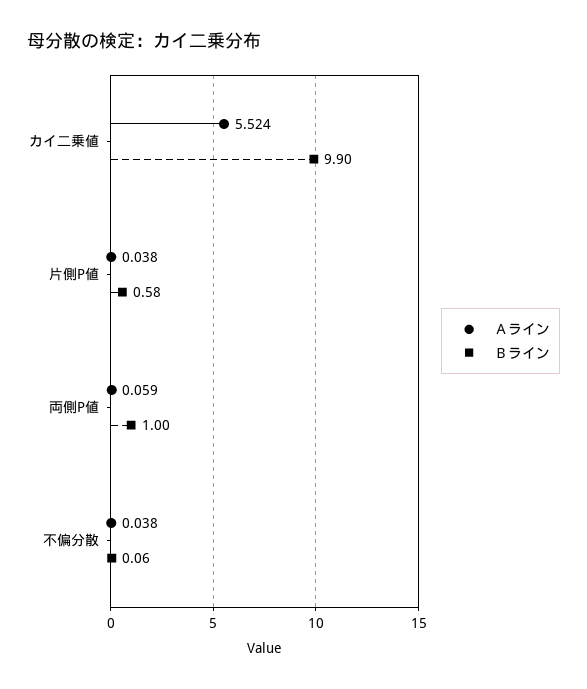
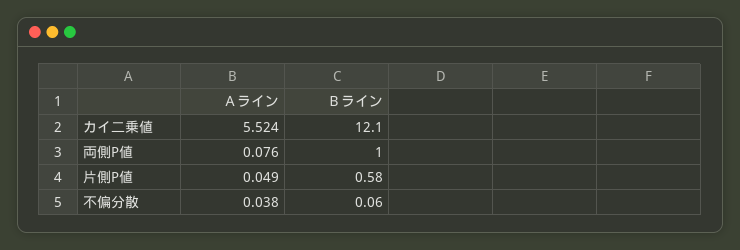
  {
    "Ａライン": {
      "カイ二乗値": 5.524,
-     "片側P値": 0.038,
+     "片側P値": 0.049,
-     "両側P値": 0.059,
+     "両側P値": 0.076,
      "不偏分散": 0.038
    },
    "Ｂライン": {
-     "カイ二乗値": 9.9,
+     "カイ二乗値": 12.1,
      "片側P値": 0.58,
      "両側P値": 1,
      "不偏分散": 0.06
    }
  }

